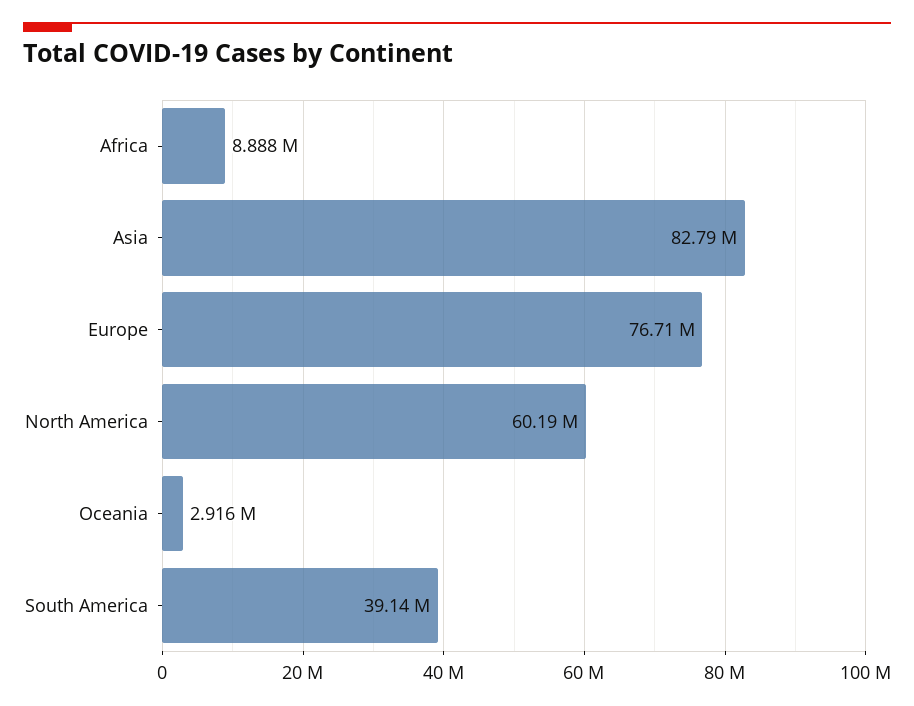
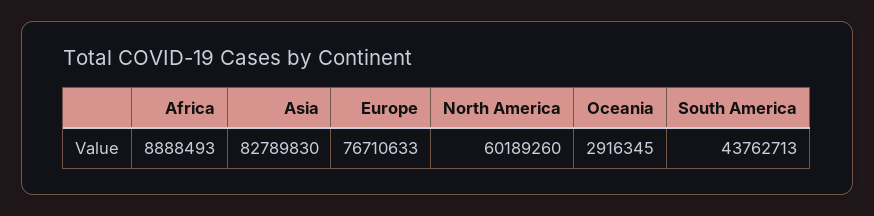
  {
    "Africa": 8888493,
    "Asia": 82789830,
    "Europe": 76710633,
    "North America": 60189260,
    "Oceania": 2916345,
-   "South America": 39140000
+   "South America": 43762713
  }

